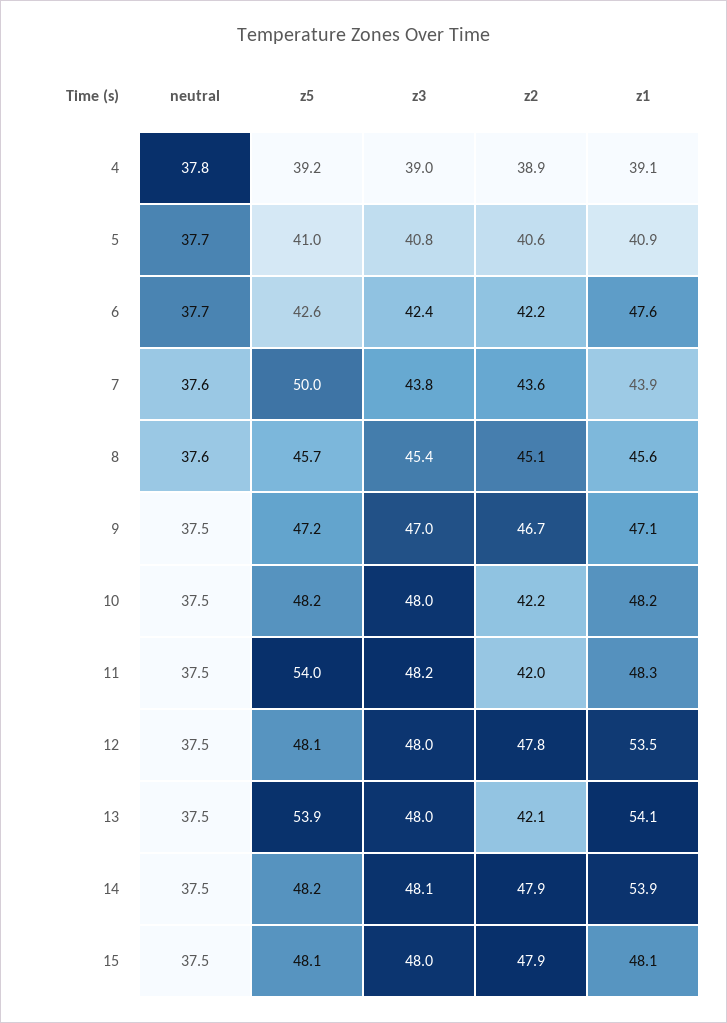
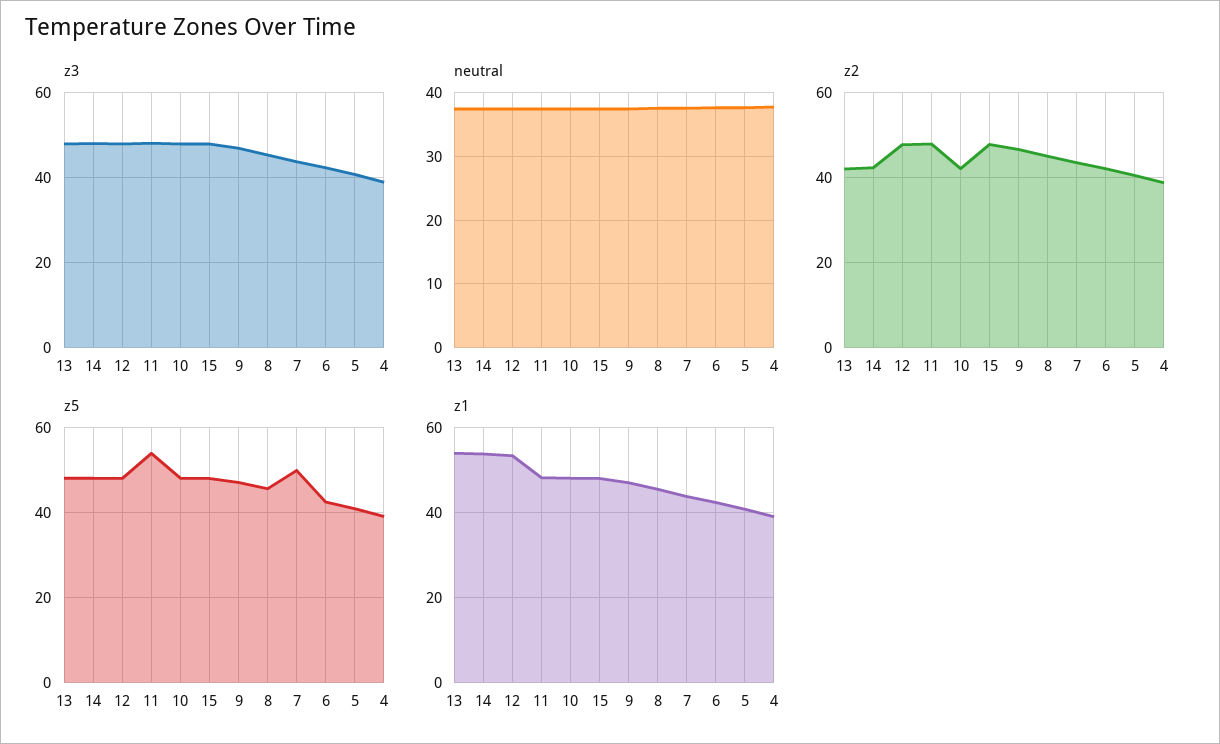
  {
    "neutral": {
      "4": 37.8,
      "5": 37.7,
      "6": 37.7,
      "7": 37.6,
      "8": 37.6,
      "9": 37.5,
      "10": 37.5,
      "11": 37.5,
      "12": 37.5,
      "13": 37.5,
      "14": 37.5,
      "15": 37.5
    },
    "z5": {
      "4": 39.2,
      "5": 41,
      "6": 42.6,
      "7": 50,
      "8": 45.7,
      "9": 47.2,
      "10": 48.2,
      "11": 54,
      "12": 48.1,
-     "13": 53.9,
+     "13": 48,
      "14": 48.2,
      "15": 48.1
    },
    "z3": {
      "4": 39,
      "5": 40.8,
      "6": 42.4,
      "7": 43.8,
      "8": 45.4,
      "9": 47,
      "10": 48,
      "11": 48.2,
      "12": 48,
      "13": 48,
      "14": 48.1,
      "15": 48
    },
    "z2": {
      "4": 38.9,
      "5": 40.6,
      "6": 42.2,
      "7": 43.6,
      "8": 45.1,
      "9": 46.7,
      "10": 42.2,
-     "11": 42,
+     "11": 48,
      "12": 47.8,
      "13": 42.1,
-     "14": 47.9,
+     "14": 42,
      "15": 47.9
    },
    "z1": {
      "4": 39.1,
      "5": 40.9,
-     "6": 47.6,
+     "6": 42,
      "7": 43.9,
      "8": 45.6,
      "9": 47.1,
      "10": 48.2,
      "11": 48.3,
      "12": 53.5,
      "13": 54.1,
      "14": 53.9,
      "15": 48.1
    }
  }

